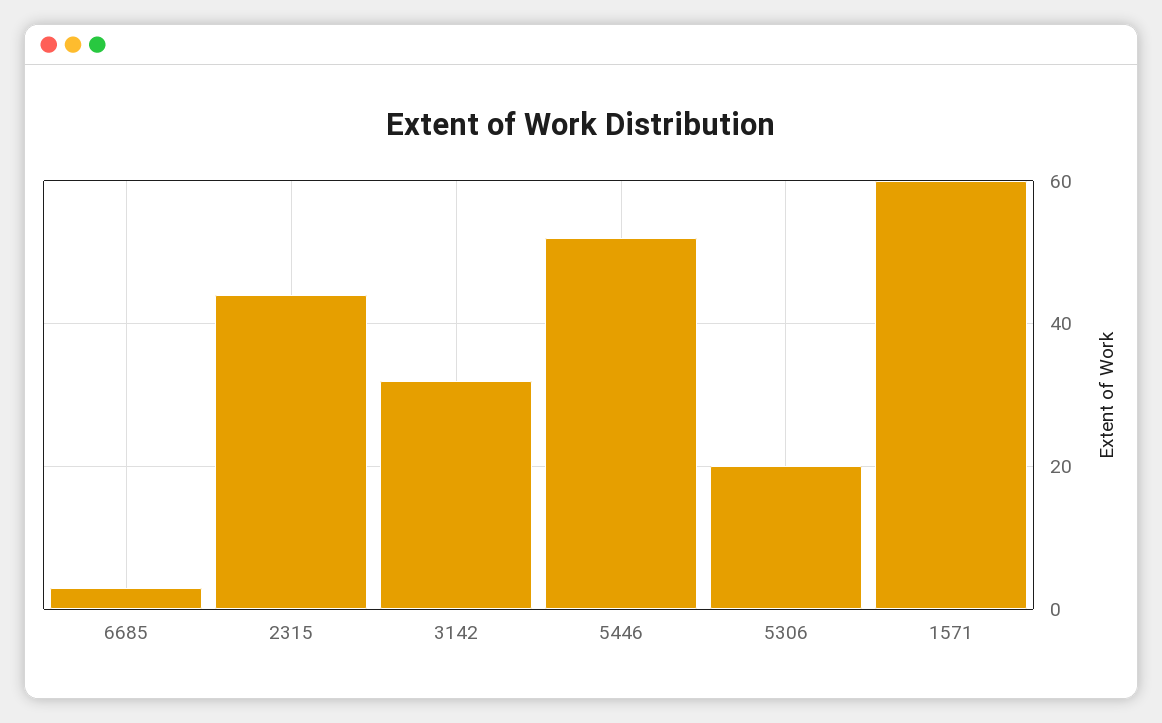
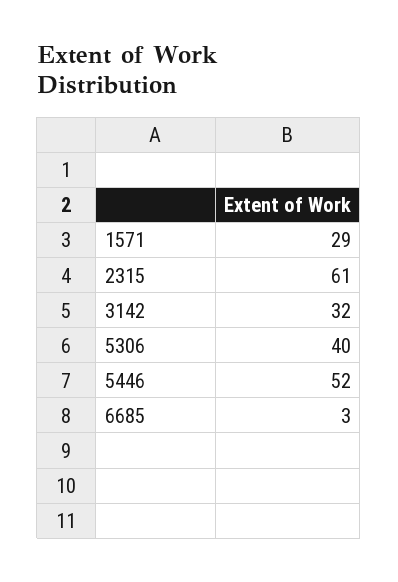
  {
    "6685": 3,
-   "2315": 45,
+   "2315": 61,
    "3142": 32,
    "5446": 52,
-   "5306": 20,
+   "5306": 40,
-   "1571": 60
+   "1571": 29
  }

